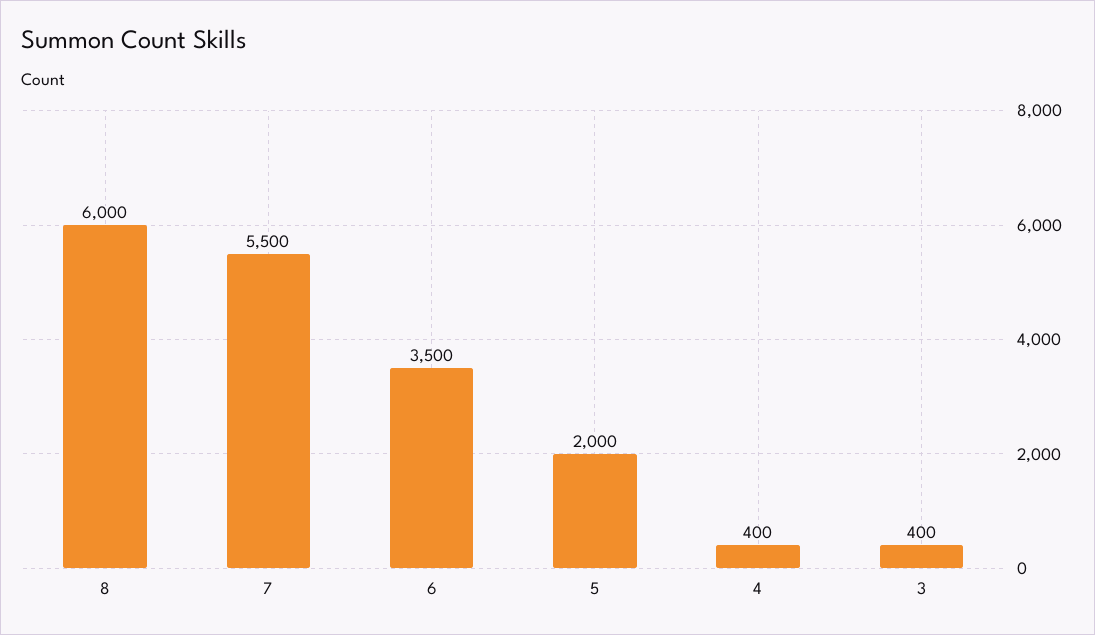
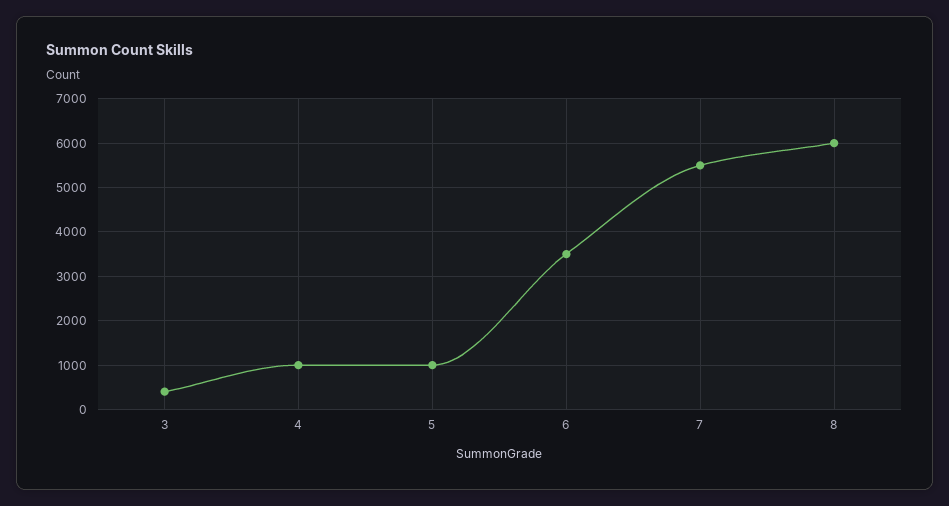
  {
    "8": 6000,
    "7": 5500,
    "6": 3500,
-   "5": 2000,
+   "5": 1000,
-   "4": 400,
+   "4": 1000,
    "3": 400
  }

